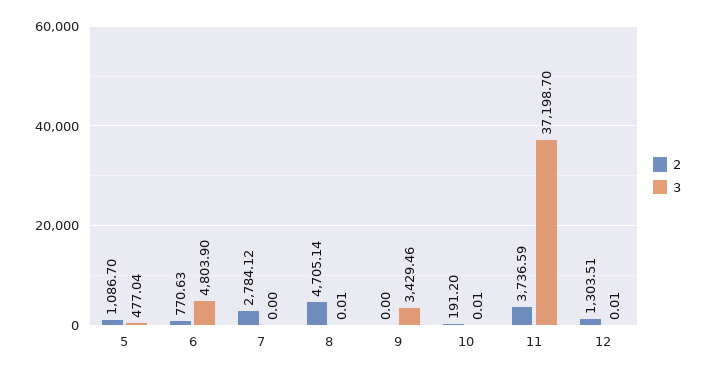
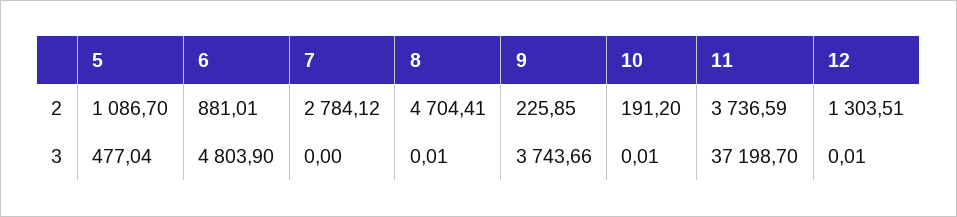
  {
    "2": {
      "5": 1086.7,
-     "6": 770.63,
+     "6": 881.01,
      "7": 2784.12,
-     "8": 4705.14,
+     "8": 4704.41,
-     "9": 0,
+     "9": 225.85,
      "10": 191.2,
      "11": 3736.59,
      "12": 1303.51
    },
    "3": {
      "5": 477.04,
      "6": 4803.9,
      "7": 0,
      "8": 0.01,
-     "9": 3429.46,
+     "9": 3743.66,
      "10": 0.01,
      "11": 37198.7,
      "12": 0.01
    }
  }

